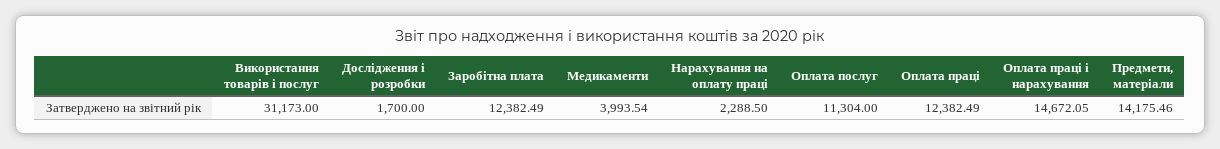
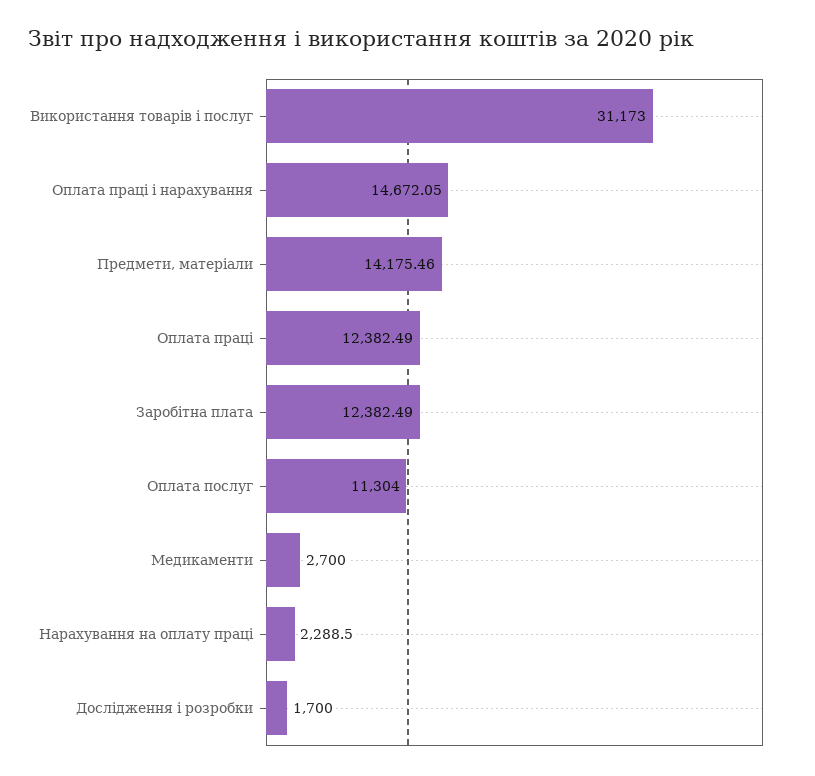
  {
    "Використання товарів і послуг": 31173,
    "Дослідження і розробки": 1700,
    "Заробітна плата": 12382.49,
-   "Медикаменти": 3993.54,
+   "Медикаменти": 2700,
    "Нарахування на оплату праці": 2288.5,
    "Оплата послуг": 11304,
    "Оплата праці": 12382.49,
    "Оплата праці і нарахування": 14672.05,
    "Предмети, матеріали": 14175.46
  }

